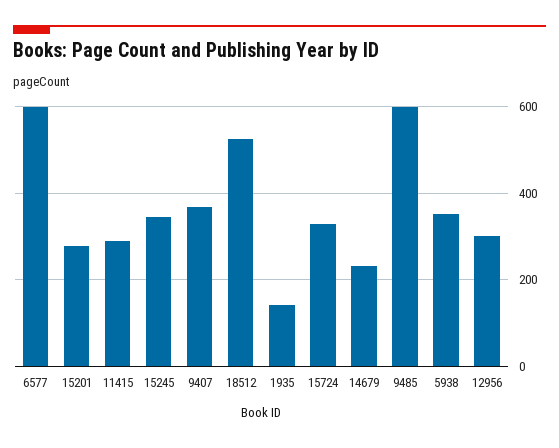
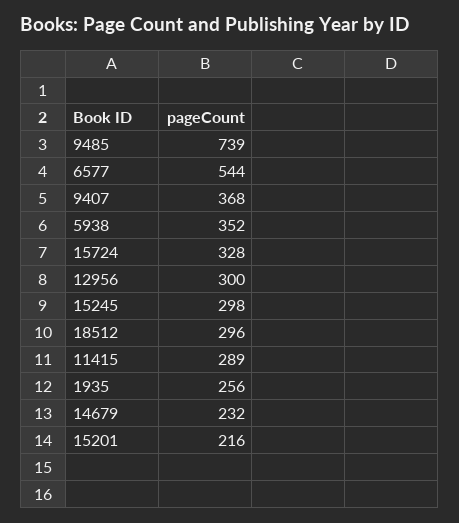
  {
-   "6577": 600,
+   "6577": 544,
-   "15201": 280,
+   "15201": 216,
    "11415": 289,
-   "15245": 340,
+   "15245": 298,
    "9407": 368,
-   "18512": 520,
+   "18512": 296,
-   "1935": 140,
+   "1935": 256,
    "15724": 328,
    "14679": 232,
-   "9485": 600,
+   "9485": 739,
    "5938": 352,
    "12956": 300
  }

